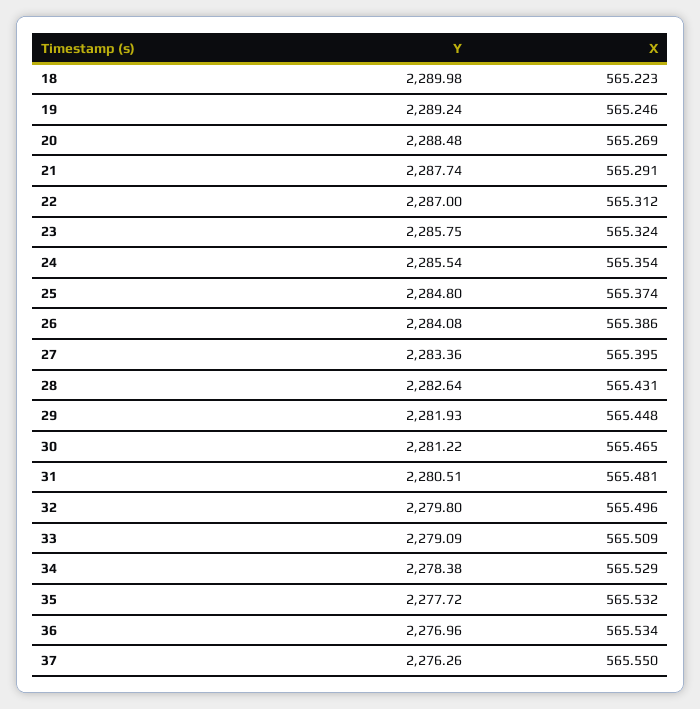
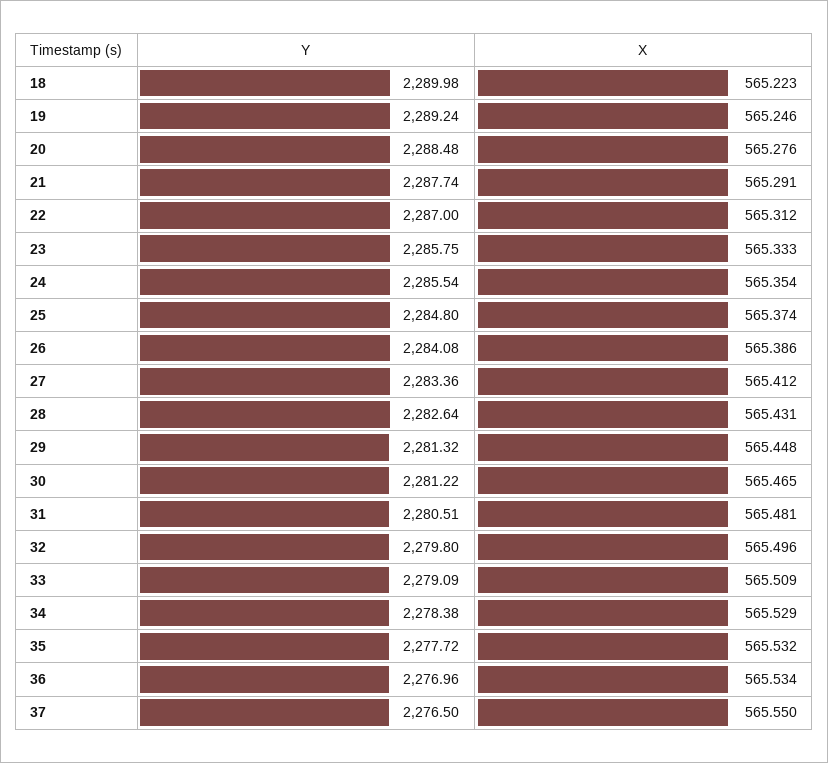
  {
    "Y": {
      "18": 2289.98,
      "19": 2289.24,
      "20": 2288.48,
      "21": 2287.74,
      "22": 2287,
      "23": 2285.75,
      "24": 2285.54,
      "25": 2284.8,
      "26": 2284.08,
      "27": 2283.36,
      "28": 2282.64,
-     "29": 2281.93,
+     "29": 2281.32,
      "30": 2281.22,
      "31": 2280.51,
      "32": 2279.8,
      "33": 2279.09,
      "34": 2278.38,
      "35": 2277.72,
      "36": 2276.96,
-     "37": 2276.26
+     "37": 2276.5
    },
    "X": {
      "18": 565.223,
      "19": 565.246,
-     "20": 565.269,
+     "20": 565.276,
      "21": 565.291,
      "22": 565.312,
-     "23": 565.324,
+     "23": 565.333,
      "24": 565.354,
      "25": 565.374,
      "26": 565.386,
-     "27": 565.395,
+     "27": 565.412,
      "28": 565.431,
      "29": 565.448,
      "30": 565.465,
      "31": 565.481,
      "32": 565.496,
      "33": 565.509,
      "34": 565.529,
      "35": 565.532,
      "36": 565.534,
      "37": 565.55
    }
  }

